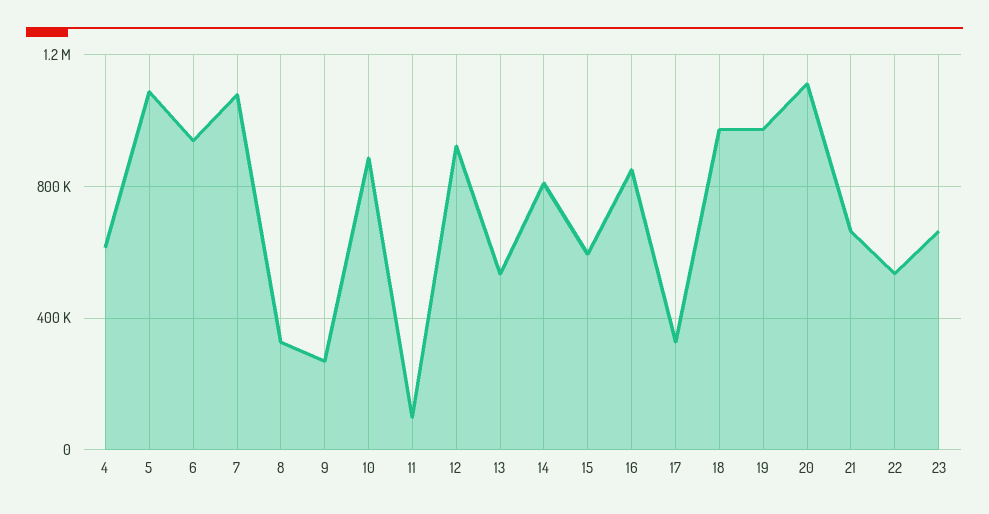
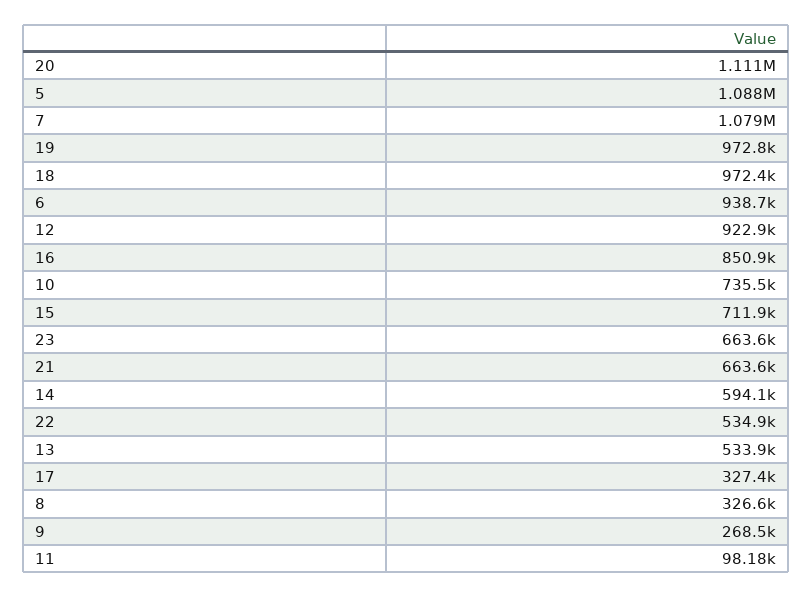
  {
-   "4": 600000,
    "5": 1088000,
    "6": 938700,
    "7": 1079000,
    "8": 326600,
    "9": 268500,
-   "10": 900000,
+   "10": 735500,
    "11": 98180,
    "12": 922900,
    "13": 533900,
-   "14": 800000,
+   "14": 594100,
-   "15": 600000,
+   "15": 711900,
    "16": 850900,
    "17": 327400,
    "18": 972400,
    "19": 972800,
    "20": 1111000,
    "21": 663600,
    "22": 534900,
    "23": 663600
  }

